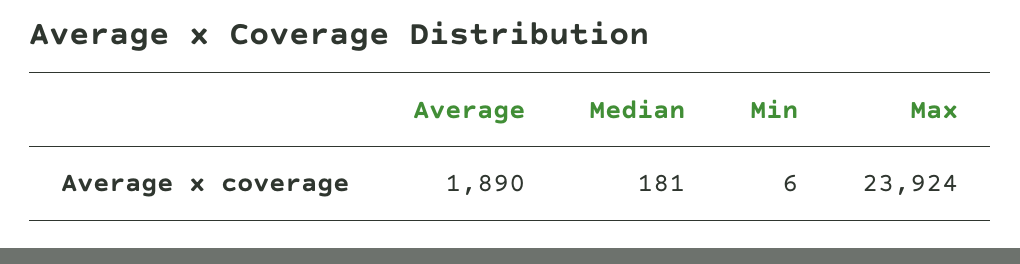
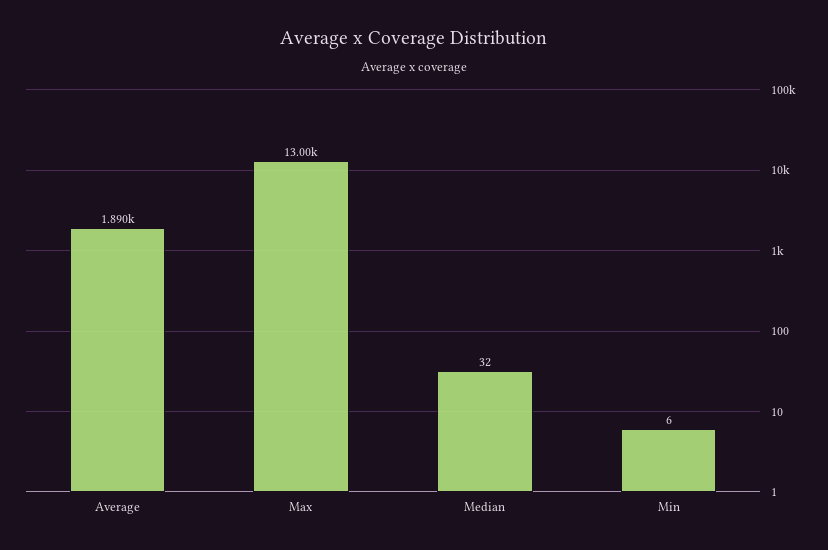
  {
    "Average": 1890,
-   "Median": 181,
+   "Median": 32,
    "Min": 6,
-   "Max": 23924
+   "Max": 13000
  }

